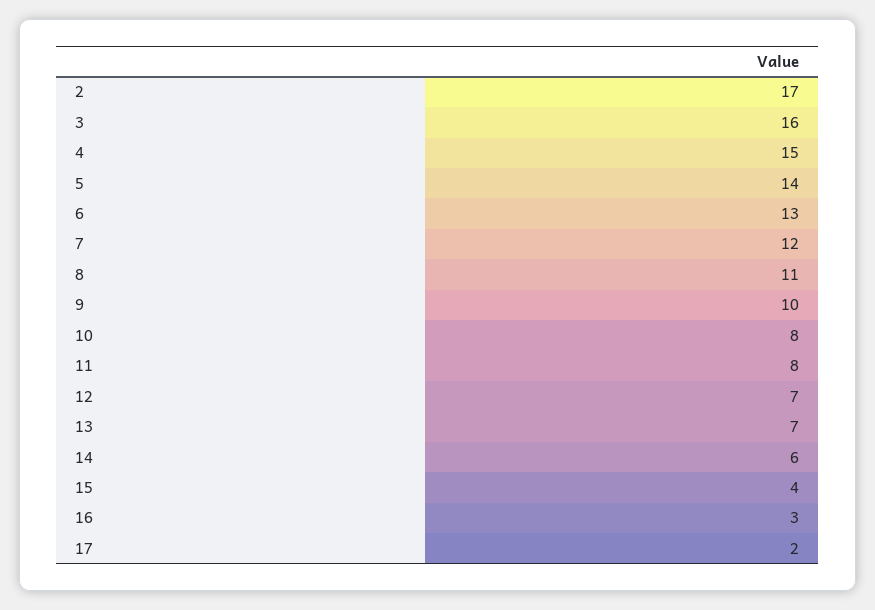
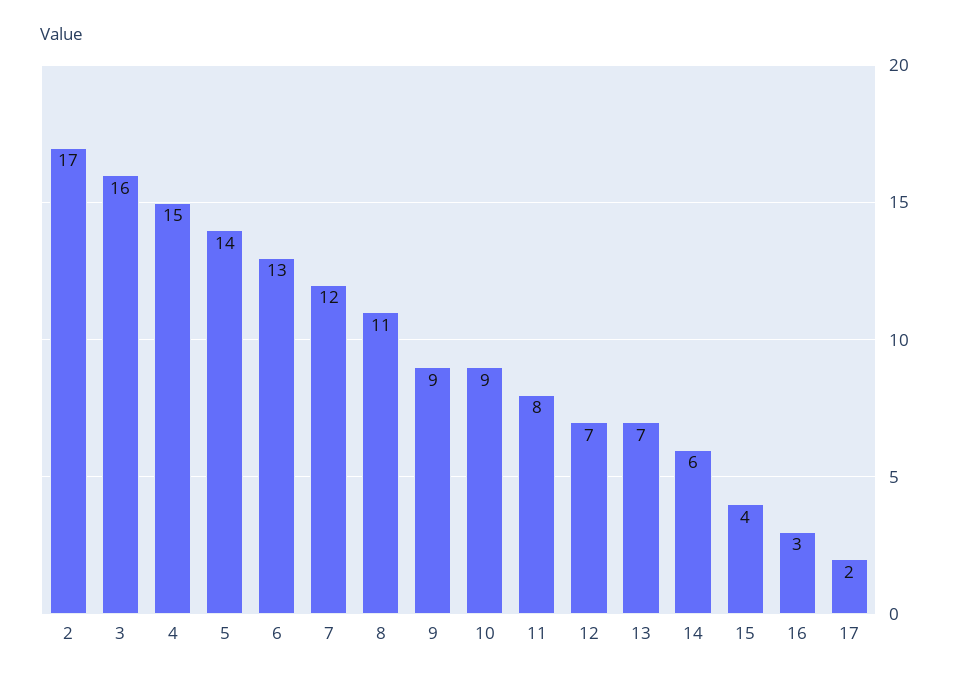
  {
    "2": 17,
    "3": 16,
    "4": 15,
    "5": 14,
    "6": 13,
    "7": 12,
    "8": 11,
-   "9": 10,
+   "9": 9,
-   "10": 8,
+   "10": 9,
    "11": 8,
    "12": 7,
    "13": 7,
    "14": 6,
    "15": 4,
    "16": 3,
    "17": 2
  }

